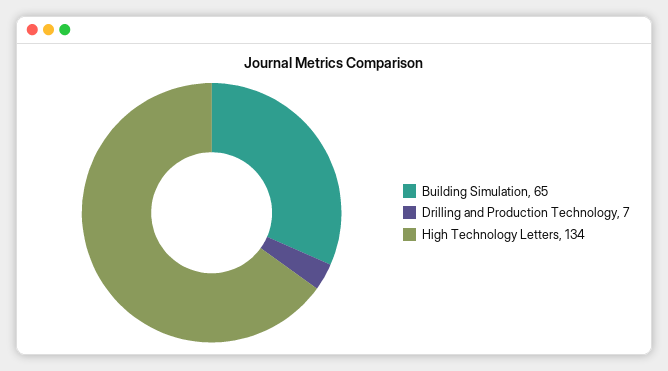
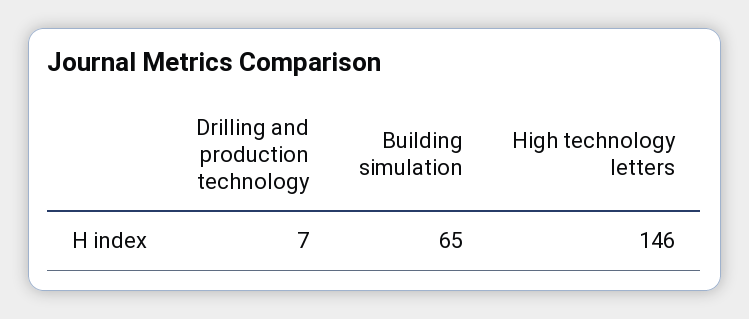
  {
    "Building Simulation": 65,
    "Drilling and Production Technology": 7,
-   "High Technology Letters": 134
+   "High Technology Letters": 146
  }

